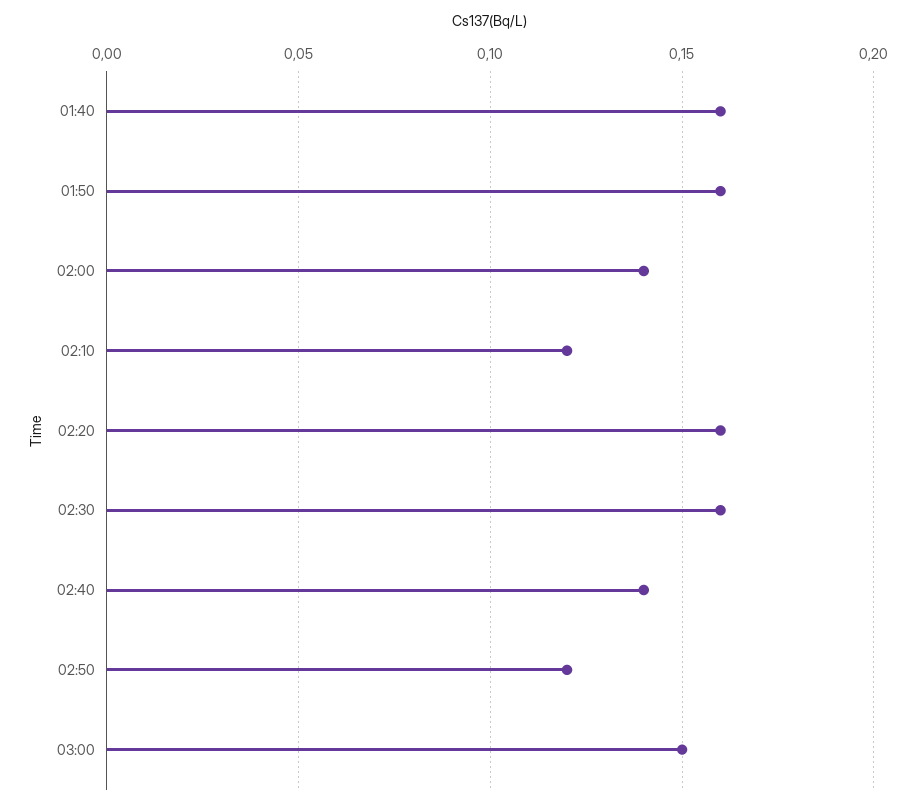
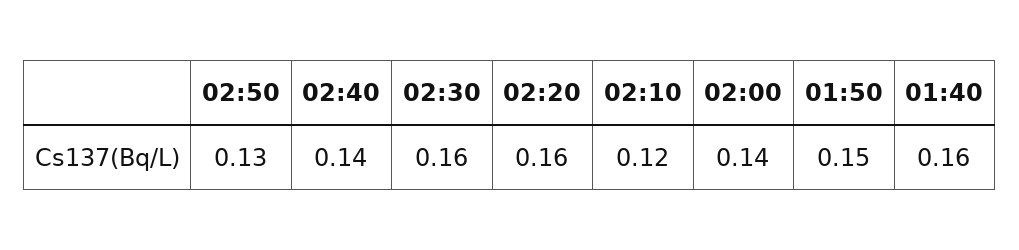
  {
    "01:40": 0.16,
-   "01:50": 0.16,
+   "01:50": 0.15,
    "02:00": 0.14,
    "02:10": 0.12,
    "02:20": 0.16,
    "02:30": 0.16,
    "02:40": 0.14,
-   "02:50": 0.12,
+   "02:50": 0.13
-   "03:00": 0.15
  }

